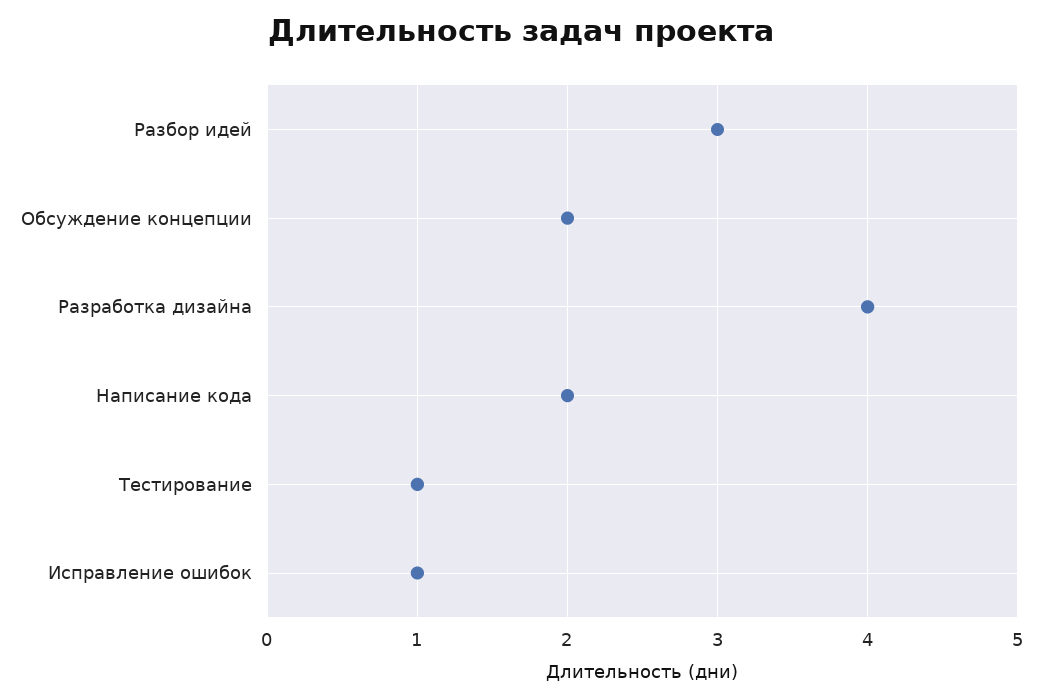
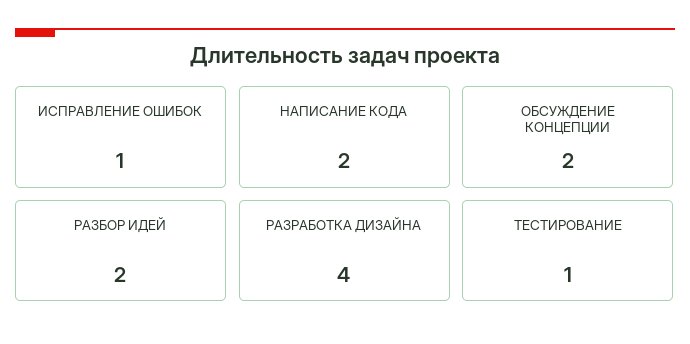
  {
-   "Разбор идей": 3,
+   "Разбор идей": 2,
    "Обсуждение концепции": 2,
    "Разработка дизайна": 4,
    "Написание кода": 2,
    "Тестирование": 1,
    "Исправление ошибок": 1
  }

